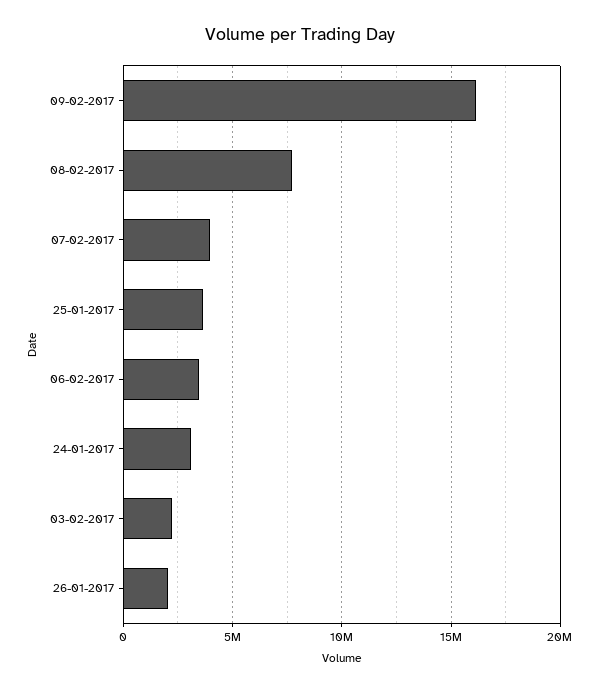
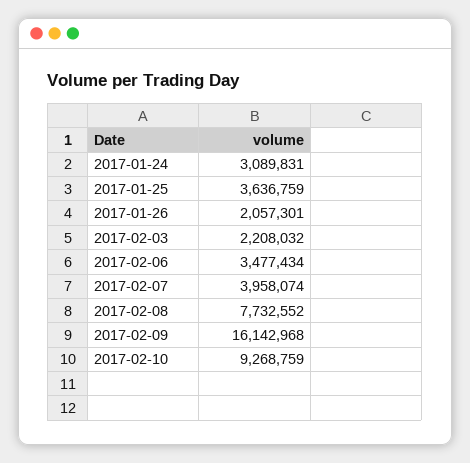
  {
    "09-02-2017": 16142968,
    "08-02-2017": 7732552,
    "07-02-2017": 3958074,
    "25-01-2017": 3636759,
    "06-02-2017": 3477434,
    "24-01-2017": 3089831,
    "03-02-2017": 2208032,
-   "26-01-2017": 2057301
+   "26-01-2017": 2057301,
+   "2017-02-10": 9268759
  }

